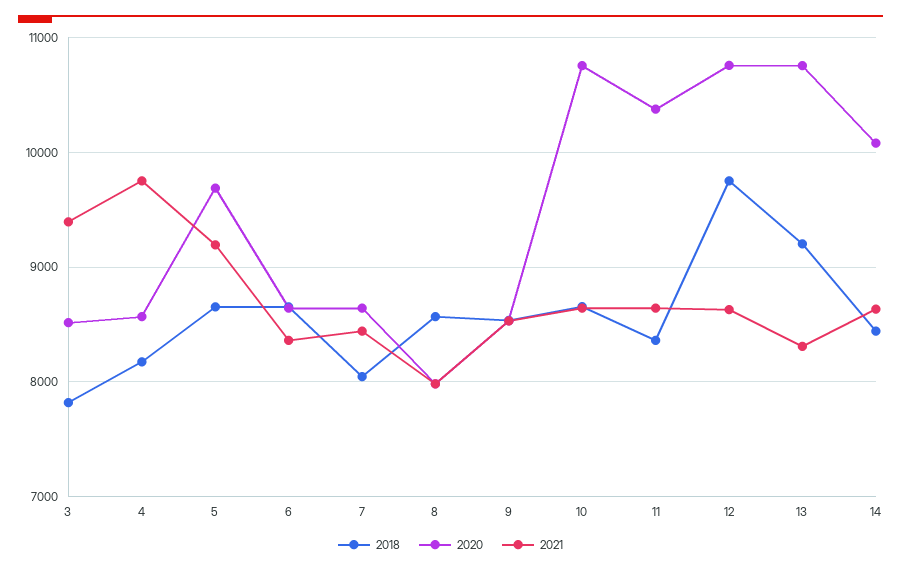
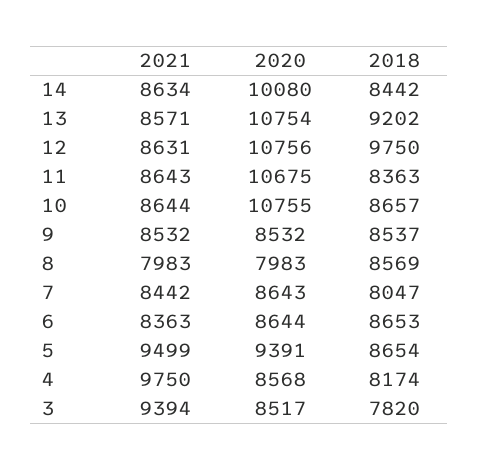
  {
    "2018": {
      "3": 7820,
      "4": 8174,
      "5": 8654,
      "6": 8653,
      "7": 8047,
      "8": 8569,
      "9": 8537,
      "10": 8657,
      "11": 8363,
      "12": 9750,
      "13": 9202,
      "14": 8442
    },
    "2020": {
      "3": 8517,
      "4": 8568,
-     "5": 9700,
+     "5": 9391,
      "6": 8644,
      "7": 8643,
      "8": 7983,
      "9": 8532,
      "10": 10755,
-     "11": 10400,
+     "11": 10675,
      "12": 10756,
      "13": 10754,
      "14": 10080
    },
    "2021": {
      "3": 9394,
      "4": 9750,
-     "5": 9200,
+     "5": 9499,
      "6": 8363,
      "7": 8442,
      "8": 7983,
      "9": 8532,
      "10": 8644,
      "11": 8643,
      "12": 8631,
-     "13": 8300,
+     "13": 8571,
      "14": 8634
    }
  }

